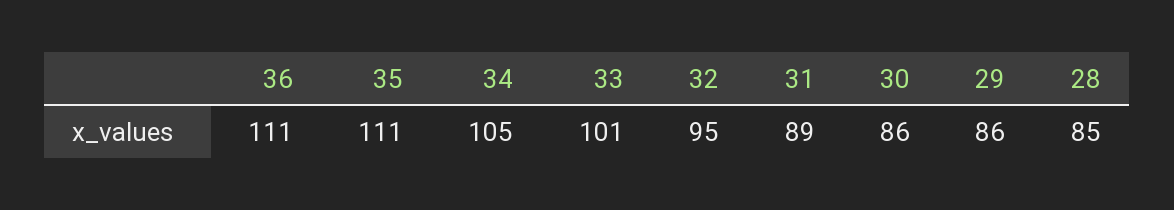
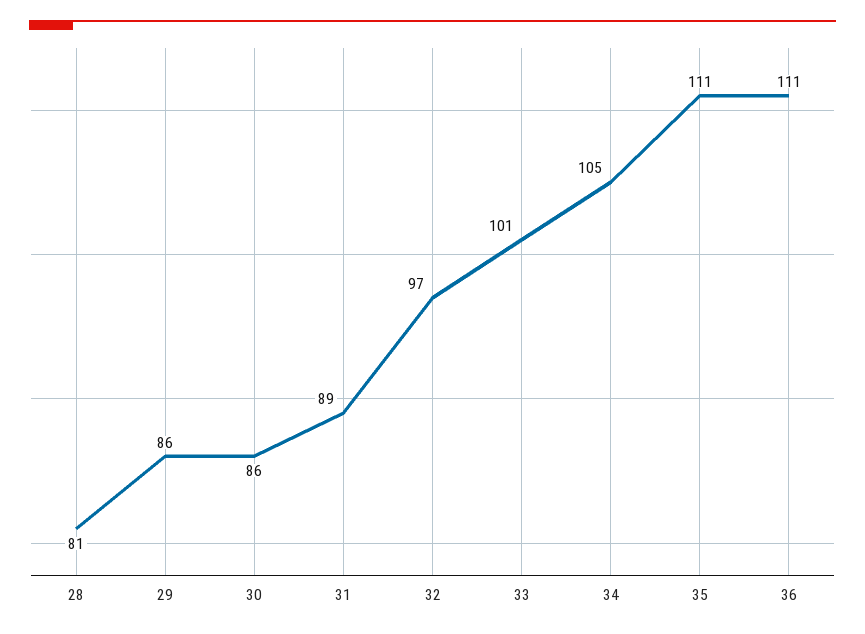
  {
    "36": 111,
    "35": 111,
    "34": 105,
    "33": 101,
-   "32": 95,
+   "32": 97,
    "31": 89,
    "30": 86,
    "29": 86,
-   "28": 85
+   "28": 81
  }

